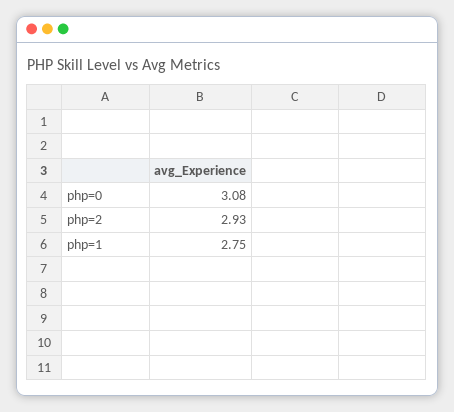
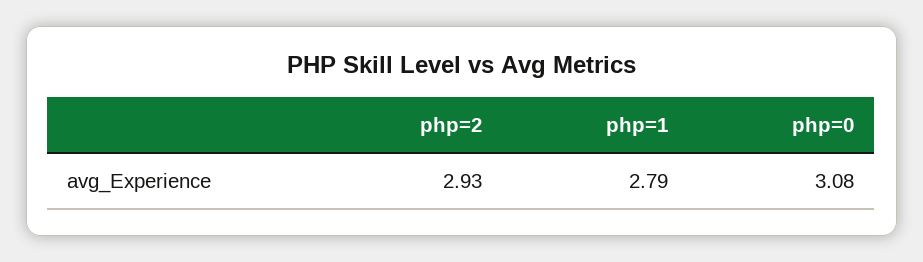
  {
    "php=0": 3.08,
    "php=2": 2.93,
-   "php=1": 2.75
+   "php=1": 2.79
  }

